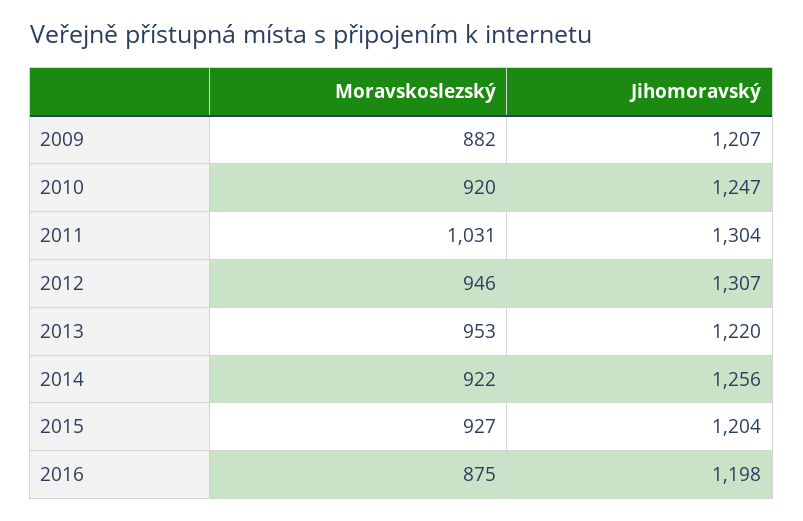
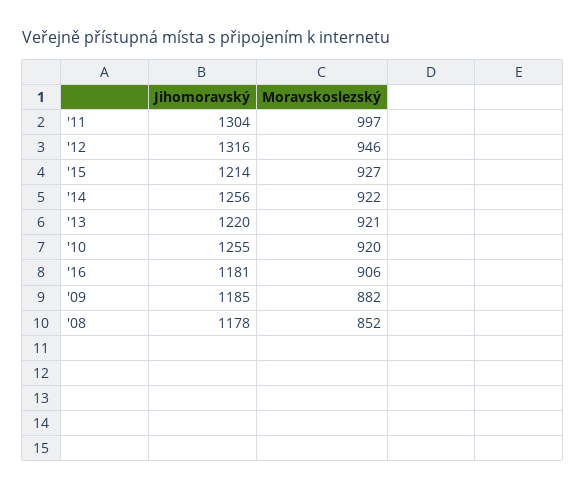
  {
    "Moravskoslezský": {
      "2009": 882,
      "2010": 920,
-     "2011": 1031,
+     "2011": 997,
      "2012": 946,
-     "2013": 953,
+     "2013": 921,
      "2014": 922,
      "2015": 927,
-     "2016": 875
+     "2016": 906,
+     "'08": 852
    },
    "Jihomoravský": {
-     "2009": 1207,
+     "2009": 1185,
-     "2010": 1247,
+     "2010": 1255,
      "2011": 1304,
-     "2012": 1307,
+     "2012": 1316,
      "2013": 1220,
      "2014": 1256,
-     "2015": 1204,
+     "2015": 1214,
-     "2016": 1198
+     "2016": 1181,
+     "'08": 1178
    }
  }

